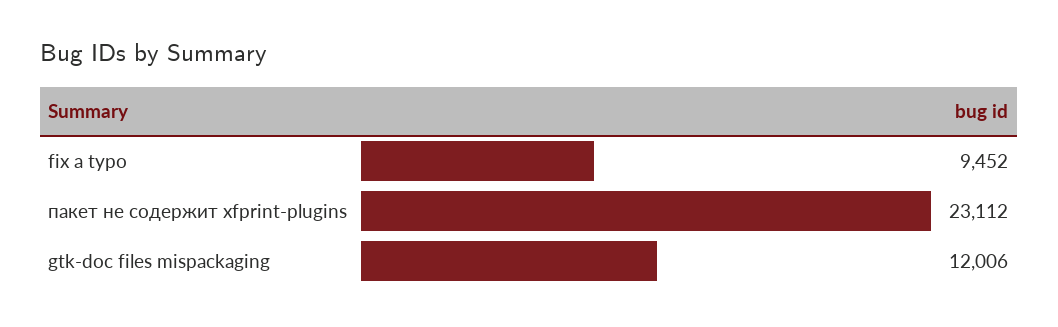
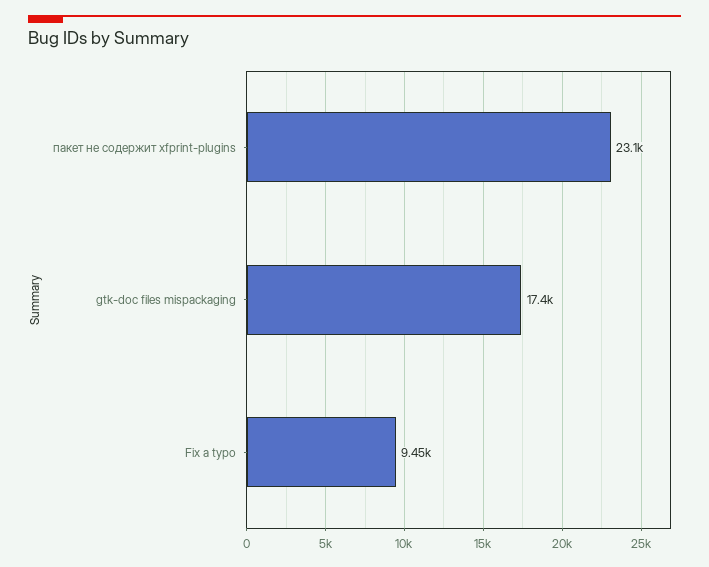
  {
    "fix a typo": 9452,
    "пакет не содержит xfprint-plugins": 23112,
-   "gtk-doc files mispackaging": 12006
+   "gtk-doc files mispackaging": 17400
  }

